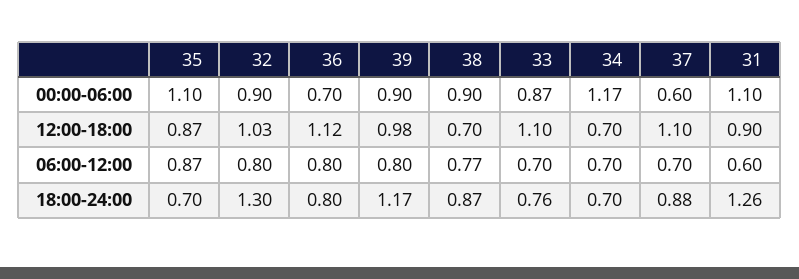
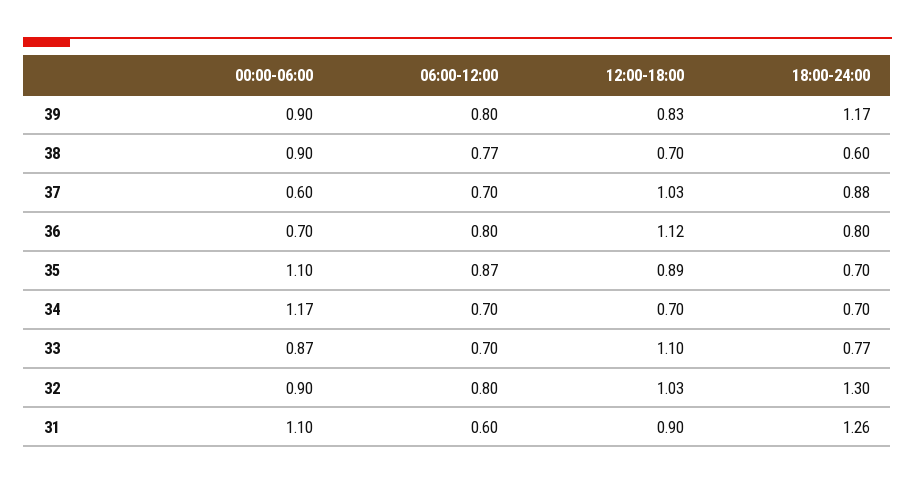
  {
    "35": {
      "00:00-06:00": 1.1,
-     "12:00-18:00": 0.87,
+     "12:00-18:00": 0.89,
      "06:00-12:00": 0.87,
      "18:00-24:00": 0.7
    },
    "32": {
      "00:00-06:00": 0.9,
      "12:00-18:00": 1.03,
      "06:00-12:00": 0.8,
      "18:00-24:00": 1.3
    },
    "36": {
      "00:00-06:00": 0.7,
      "12:00-18:00": 1.12,
      "06:00-12:00": 0.8,
      "18:00-24:00": 0.8
    },
    "39": {
      "00:00-06:00": 0.9,
-     "12:00-18:00": 0.98,
+     "12:00-18:00": 0.83,
      "06:00-12:00": 0.8,
      "18:00-24:00": 1.17
    },
    "38": {
      "00:00-06:00": 0.9,
      "12:00-18:00": 0.7,
      "06:00-12:00": 0.77,
-     "18:00-24:00": 0.87
+     "18:00-24:00": 0.6
    },
    "33": {
      "00:00-06:00": 0.87,
      "12:00-18:00": 1.1,
      "06:00-12:00": 0.7,
-     "18:00-24:00": 0.76
+     "18:00-24:00": 0.77
    },
    "34": {
      "00:00-06:00": 1.17,
      "12:00-18:00": 0.7,
      "06:00-12:00": 0.7,
      "18:00-24:00": 0.7
    },
    "37": {
      "00:00-06:00": 0.6,
-     "12:00-18:00": 1.1,
+     "12:00-18:00": 1.03,
      "06:00-12:00": 0.7,
      "18:00-24:00": 0.88
    },
    "31": {
      "00:00-06:00": 1.1,
      "12:00-18:00": 0.9,
      "06:00-12:00": 0.6,
      "18:00-24:00": 1.26
    }
  }

